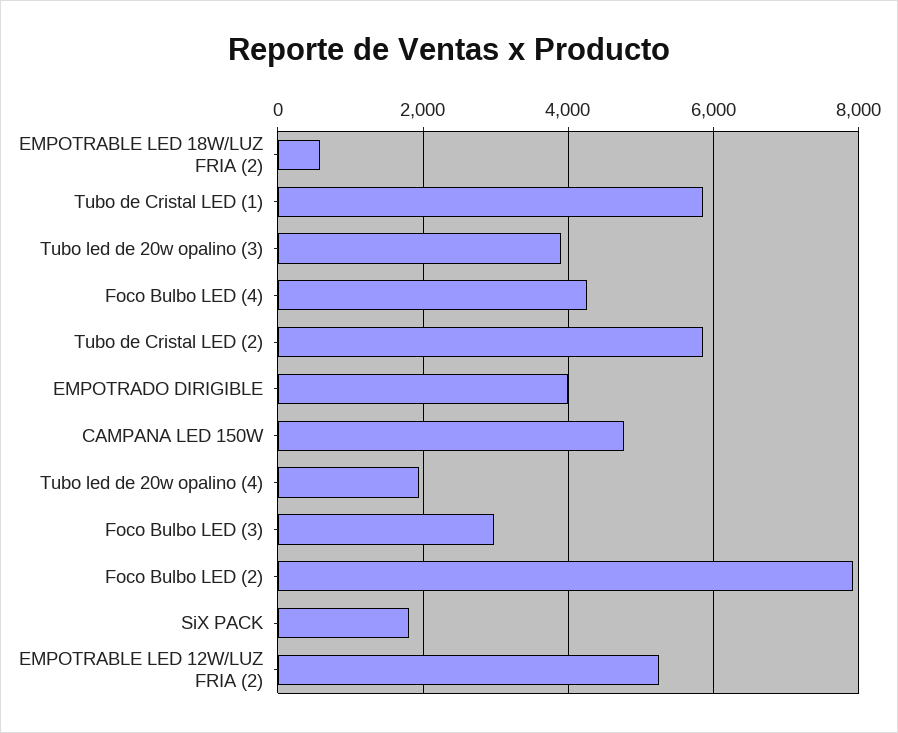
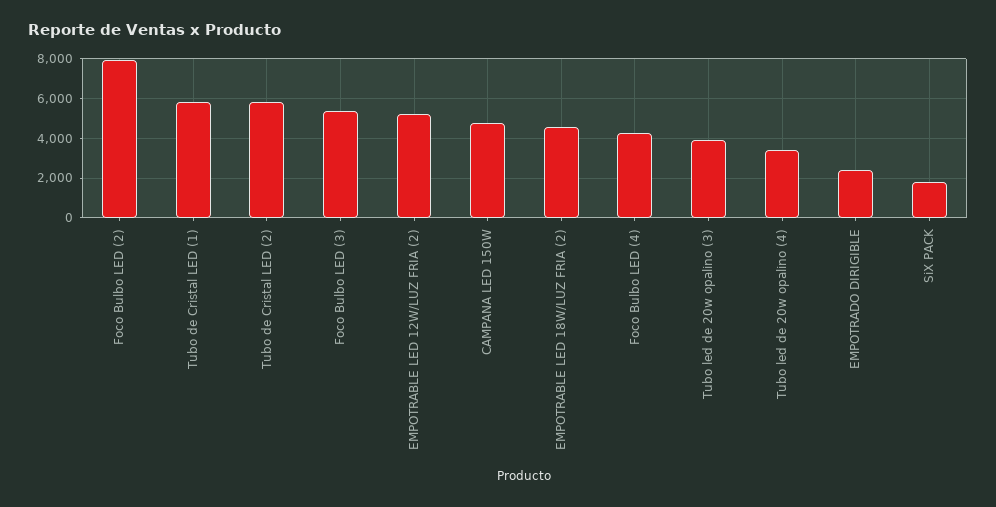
  {
-   "EMPOTRABLE LED 18W/LUZ FRIA (2)": 600,
+   "EMPOTRABLE LED 18W/LUZ FRIA (2)": 4500,
    "Tubo de Cristal LED (1)": 5800,
    "Tubo led de 20w opalino (3)": 4000,
    "Foco Bulbo LED (4)": 4200,
    "Tubo de Cristal LED (2)": 5800,
-   "EMPOTRADO DIRIGIBLE": 4000,
+   "EMPOTRADO DIRIGIBLE": 2500,
    "CAMPANA LED 150W": 4800,
-   "Tubo led de 20w opalino (4)": 2000,
+   "Tubo led de 20w opalino (4)": 3500,
-   "Foco Bulbo LED (3)": 3000,
+   "Foco Bulbo LED (3)": 5500,
    "Foco Bulbo LED (2)": 8000,
    "SiX PACK": 1800,
    "EMPOTRABLE LED 12W/LUZ FRIA (2)": 5200
  }

